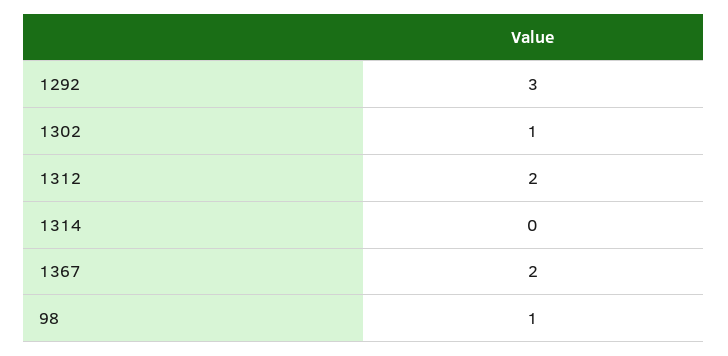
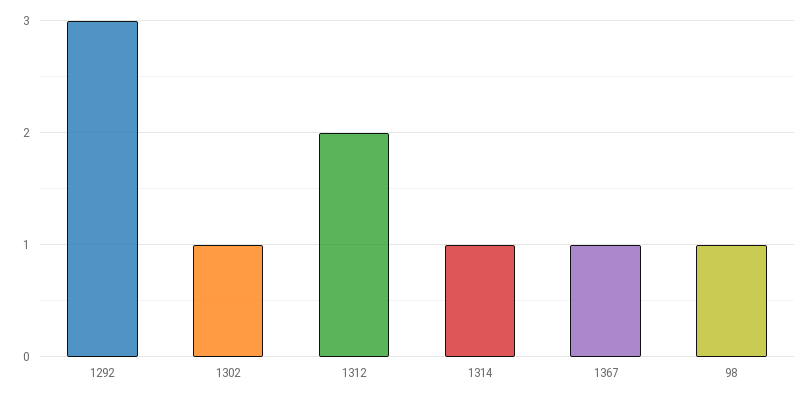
  {
    "1292": 3,
    "1302": 1,
    "1312": 2,
-   "1314": 0,
+   "1314": 1,
-   "1367": 2,
+   "1367": 1,
    "98": 1
  }

